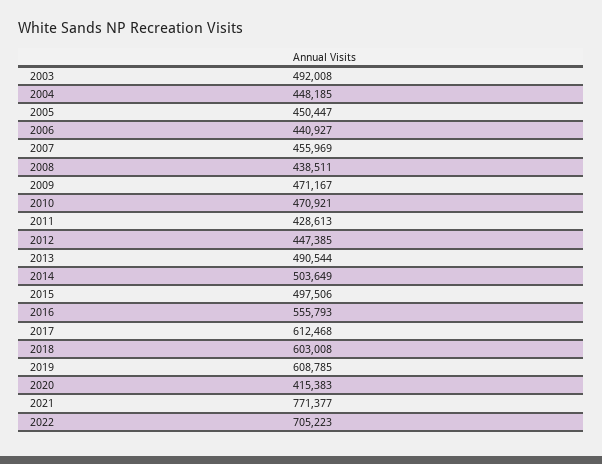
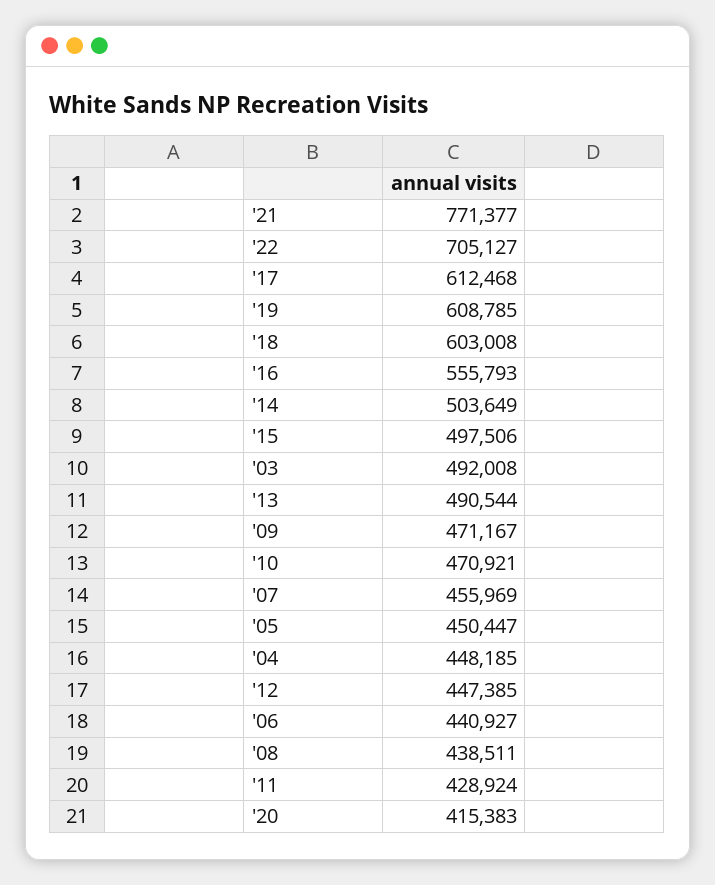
  {
    "2003": 492008,
    "2004": 448185,
    "2005": 450447,
    "2006": 440927,
    "2007": 455969,
    "2008": 438511,
    "2009": 471167,
    "2010": 470921,
-   "2011": 428613,
+   "2011": 428924,
    "2012": 447385,
    "2013": 490544,
    "2014": 503649,
    "2015": 497506,
    "2016": 555793,
    "2017": 612468,
    "2018": 603008,
    "2019": 608785,
    "2020": 415383,
    "2021": 771377,
-   "2022": 705223
+   "2022": 705127
  }

